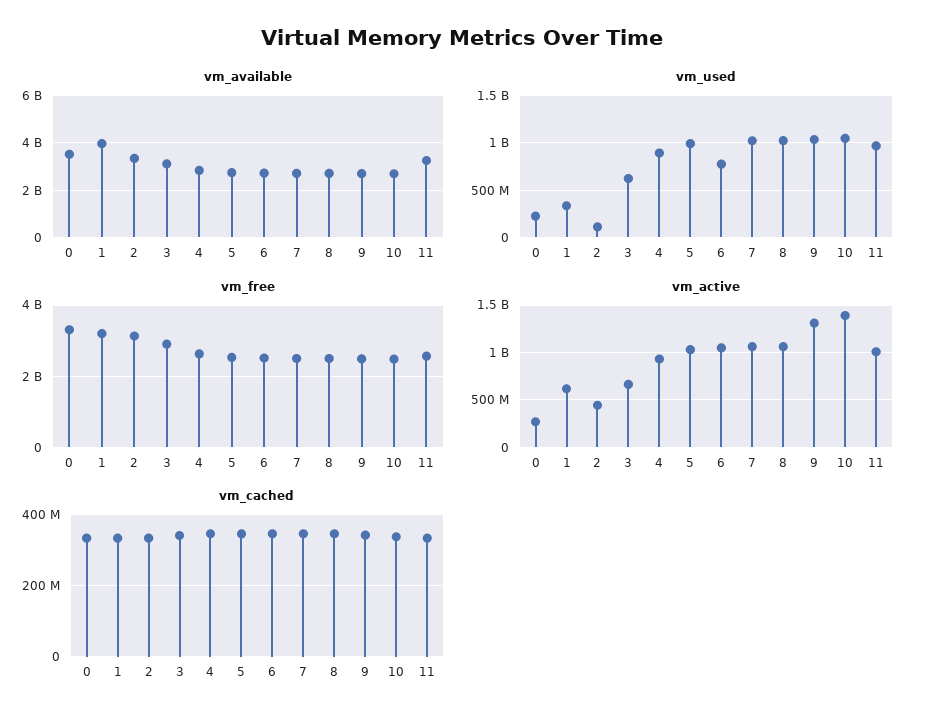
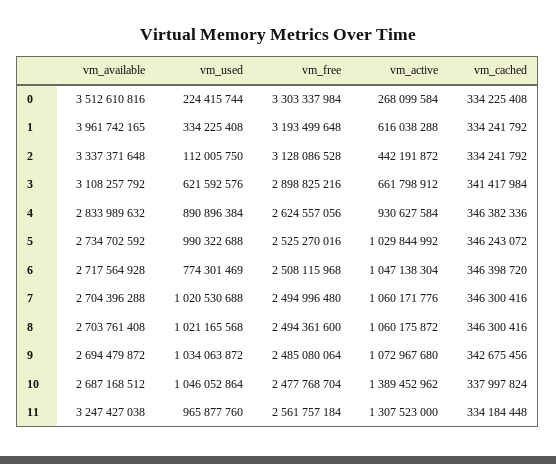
  {
    "vm_available": {
      "0": 3512610816,
      "1": 3961742165,
      "2": 3337371648,
      "3": 3108257792,
      "4": 2833989632,
      "5": 2734702592,
      "6": 2717564928,
      "7": 2704396288,
      "8": 2703761408,
      "9": 2694479872,
      "10": 2687168512,
      "11": 3247427038
    },
    "vm_used": {
      "0": 224415744,
      "1": 334225408,
      "2": 112005750,
      "3": 621592576,
      "4": 890896384,
      "5": 990322688,
      "6": 774301469,
      "7": 1020530688,
      "8": 1021165568,
      "9": 1034063872,
      "10": 1046052864,
      "11": 965877760
    },
    "vm_free": {
      "0": 3303337984,
      "1": 3193499648,
      "2": 3128086528,
      "3": 2898825216,
      "4": 2624557056,
      "5": 2525270016,
      "6": 2508115968,
      "7": 2494996480,
      "8": 2494361600,
      "9": 2485080064,
      "10": 2477768704,
      "11": 2561757184
    },
    "vm_active": {
      "0": 268099584,
      "1": 616038288,
      "2": 442191872,
      "3": 661798912,
      "4": 930627584,
      "5": 1029844992,
      "6": 1047138304,
      "7": 1060171776,
      "8": 1060175872,
-     "9": 1300000000,
+     "9": 1072967680,
      "10": 1389452962,
-     "11": 1000000000
+     "11": 1307523000
    },
    "vm_cached": {
      "0": 334225408,
      "1": 334241792,
      "2": 334241792,
      "3": 341417984,
      "4": 346382336,
      "5": 346243072,
      "6": 346398720,
      "7": 346300416,
      "8": 346300416,
      "9": 342675456,
      "10": 337997824,
      "11": 334184448
    }
  }

